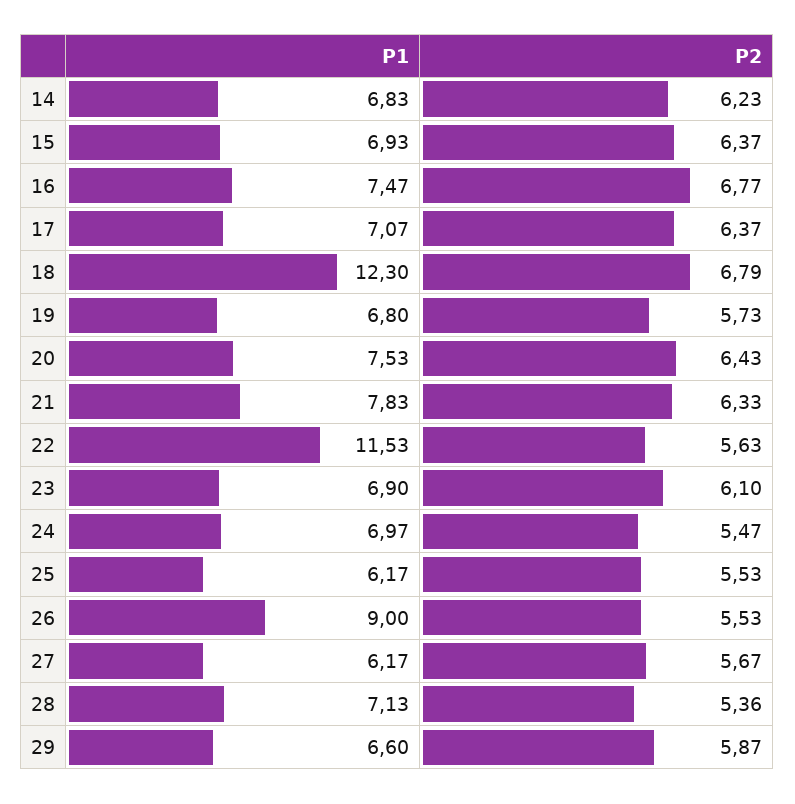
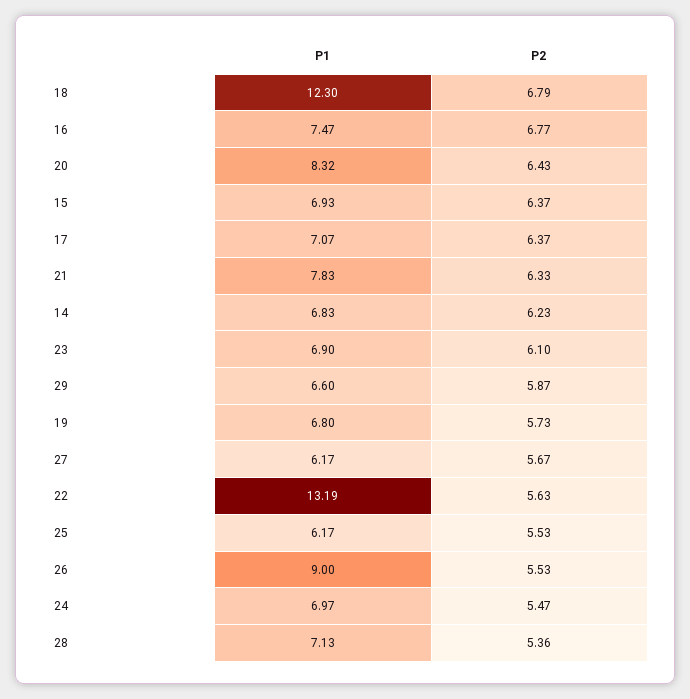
  {
    "P1": {
      "14": 6.83,
      "15": 6.93,
      "16": 7.47,
      "17": 7.07,
      "18": 12.3,
      "19": 6.8,
-     "20": 7.53,
+     "20": 8.32,
      "21": 7.83,
-     "22": 11.53,
+     "22": 13.19,
      "23": 6.9,
      "24": 6.97,
      "25": 6.17,
      "26": 9,
      "27": 6.17,
      "28": 7.13,
      "29": 6.6
    },
    "P2": {
      "14": 6.23,
      "15": 6.37,
      "16": 6.77,
      "17": 6.37,
      "18": 6.79,
      "19": 5.73,
      "20": 6.43,
      "21": 6.33,
      "22": 5.63,
      "23": 6.1,
      "24": 5.47,
      "25": 5.53,
      "26": 5.53,
      "27": 5.67,
      "28": 5.36,
      "29": 5.87
    }
  }

